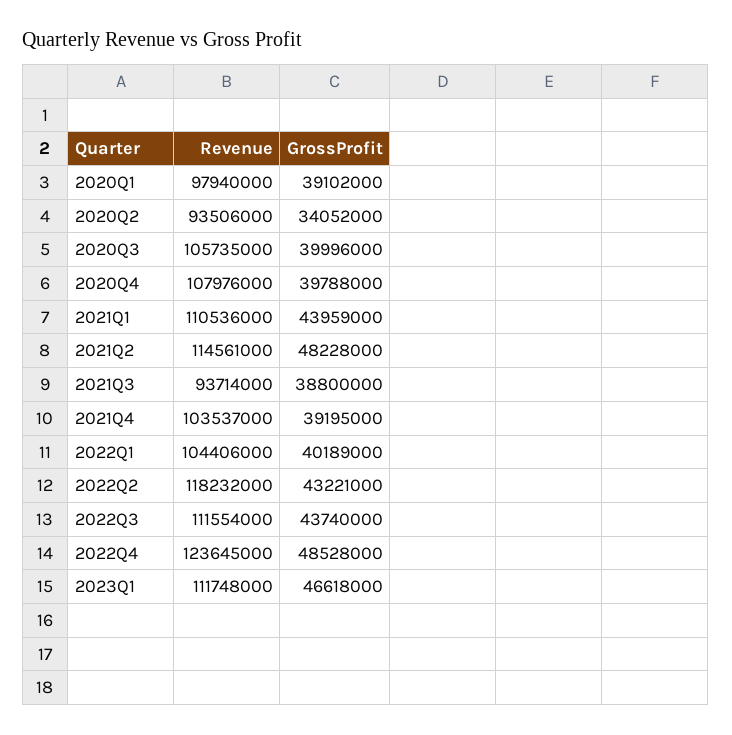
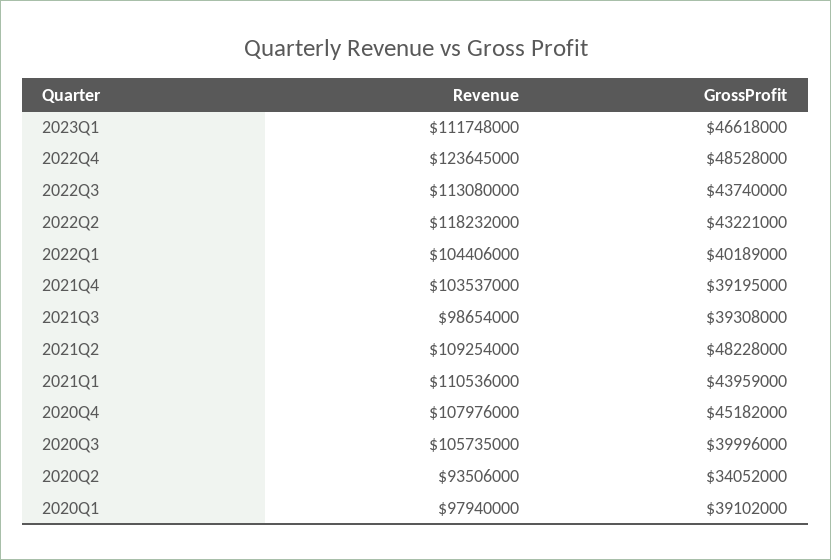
  {
    "Revenue": {
      "2020Q1": 97940000,
      "2020Q2": 93506000,
      "2020Q3": 105735000,
      "2020Q4": 107976000,
      "2021Q1": 110536000,
-     "2021Q2": 114561000,
+     "2021Q2": 109254000,
-     "2021Q3": 93714000,
+     "2021Q3": 98654000,
      "2021Q4": 103537000,
      "2022Q1": 104406000,
      "2022Q2": 118232000,
-     "2022Q3": 111554000,
+     "2022Q3": 113080000,
      "2022Q4": 123645000,
      "2023Q1": 111748000
    },
    "GrossProfit": {
      "2020Q1": 39102000,
      "2020Q2": 34052000,
      "2020Q3": 39996000,
-     "2020Q4": 39788000,
+     "2020Q4": 45182000,
      "2021Q1": 43959000,
      "2021Q2": 48228000,
-     "2021Q3": 38800000,
+     "2021Q3": 39308000,
      "2021Q4": 39195000,
      "2022Q1": 40189000,
      "2022Q2": 43221000,
      "2022Q3": 43740000,
      "2022Q4": 48528000,
      "2023Q1": 46618000
    }
  }

